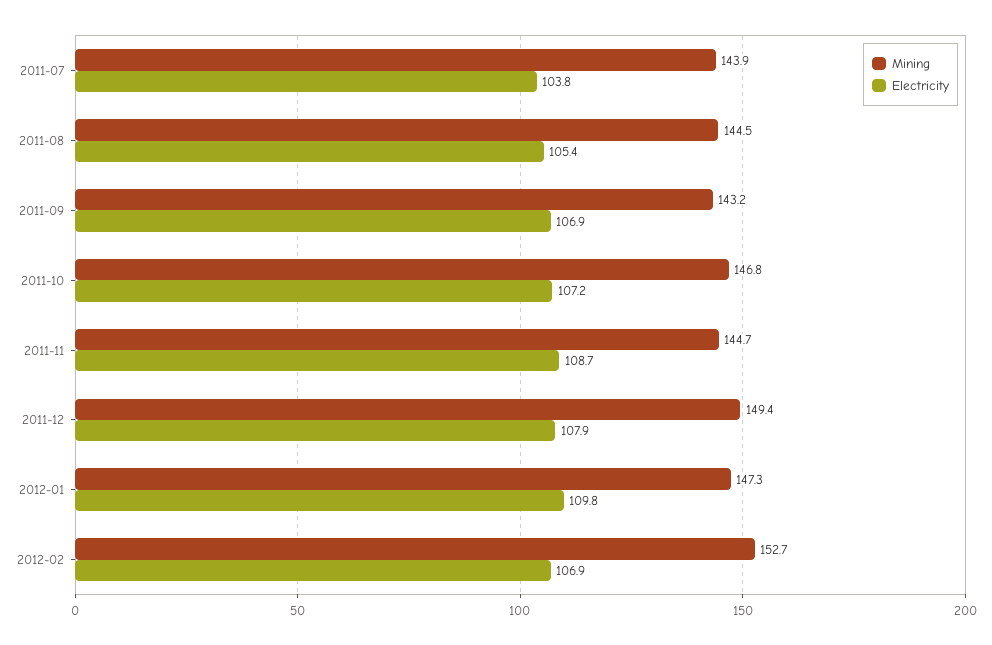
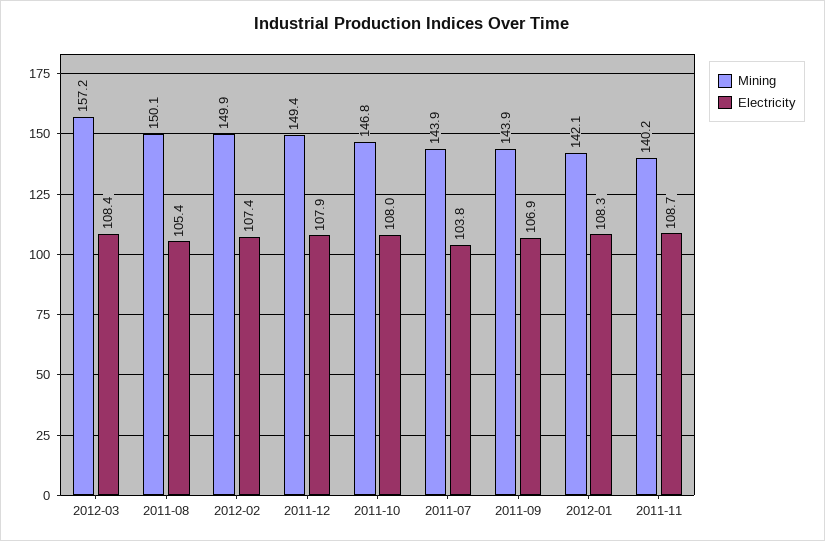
  {
    "Mining": {
      "2011-07": 143.9,
-     "2011-08": 144.5,
+     "2011-08": 150.1,
-     "2011-09": 143.2,
+     "2011-09": 143.9,
      "2011-10": 146.8,
-     "2011-11": 144.7,
+     "2011-11": 140.2,
      "2011-12": 149.4,
-     "2012-01": 147.3,
+     "2012-01": 142.1,
-     "2012-02": 152.7
+     "2012-02": 149.9,
+     "2012-03": 157.2
    },
    "Electricity": {
      "2011-07": 103.8,
      "2011-08": 105.4,
      "2011-09": 106.9,
-     "2011-10": 107.2,
+     "2011-10": 108,
      "2011-11": 108.7,
      "2011-12": 107.9,
-     "2012-01": 109.8,
+     "2012-01": 108.3,
-     "2012-02": 106.9
+     "2012-02": 107.4,
+     "2012-03": 108.4
    }
  }

